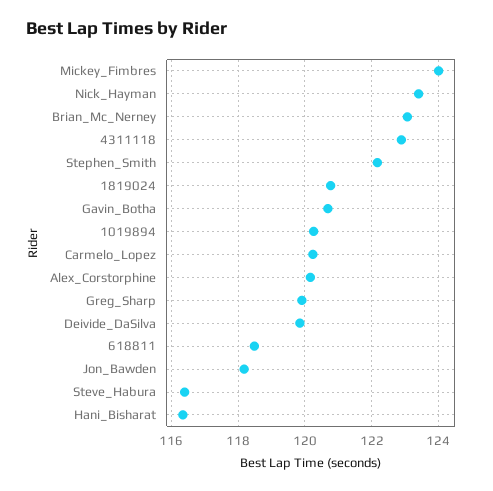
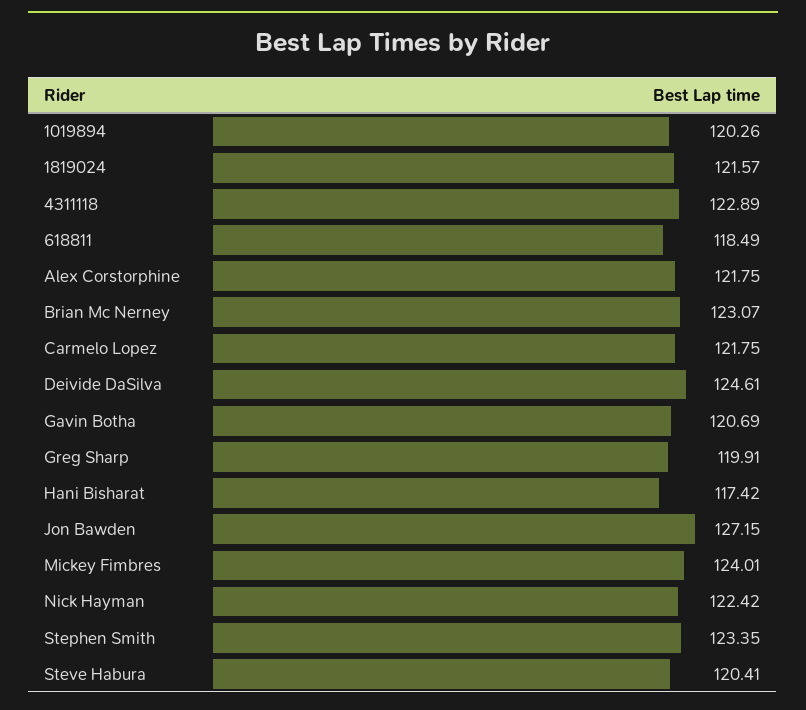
  {
    "Mickey_Fimbres": 124.01,
-   "Nick_Hayman": 123.4,
+   "Nick_Hayman": 122.42,
    "Brian_Mc_Nerney": 123.07,
    "4311118": 122.89,
-   "Stephen_Smith": 122.2,
+   "Stephen_Smith": 123.35,
-   "1819024": 120.8,
+   "1819024": 121.57,
    "Gavin_Botha": 120.69,
    "1019894": 120.26,
-   "Carmelo_Lopez": 120.2,
+   "Carmelo_Lopez": 121.75,
-   "Alex_Corstorphine": 120.2,
+   "Alex_Corstorphine": 121.75,
    "Greg_Sharp": 119.91,
-   "Deivide_DaSilva": 119.8,
+   "Deivide_DaSilva": 124.61,
    "618811": 118.49,
-   "Jon_Bawden": 118.2,
+   "Jon_Bawden": 127.15,
-   "Steve_Habura": 116.4,
+   "Steve_Habura": 120.41,
-   "Hani_Bisharat": 116.4
+   "Hani_Bisharat": 117.42
  }

